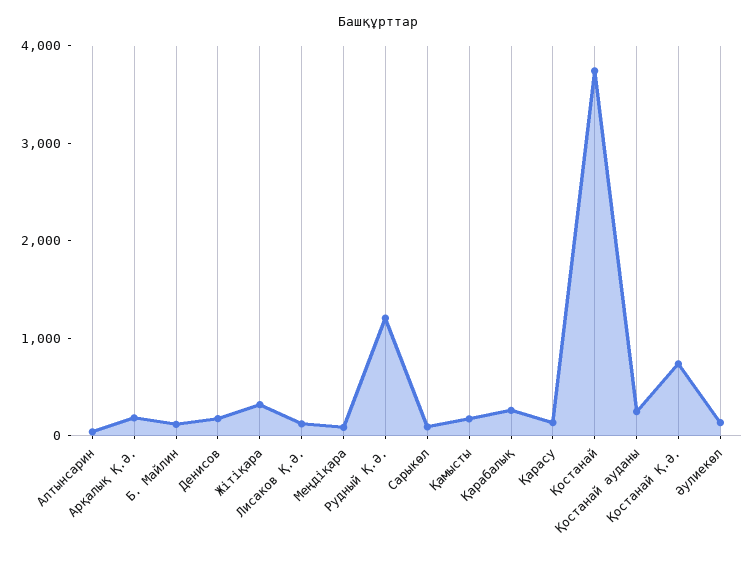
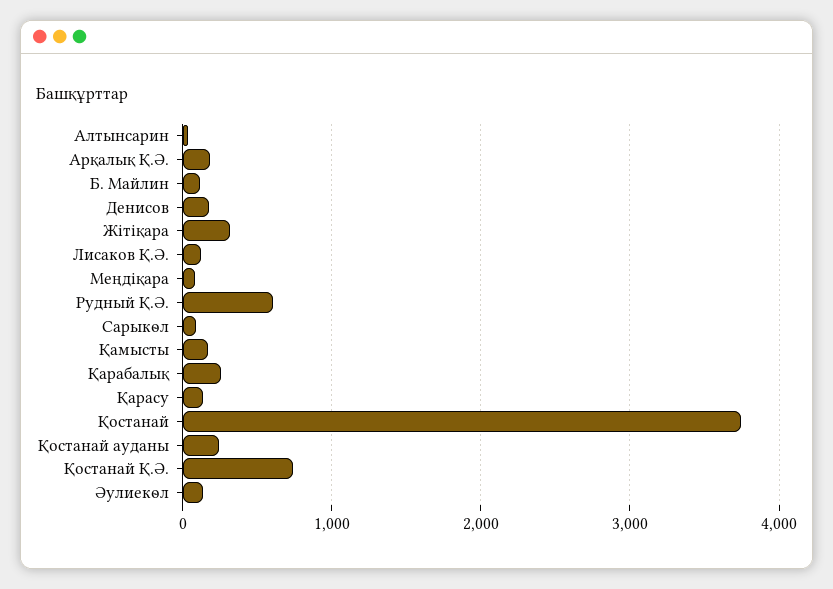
  {
    "Алтынсарин": 0,
    "Арқалық Қ.Ә.": 200,
    "Б. Майлин": 100,
    "Денисов": 200,
    "Жітіқара": 300,
    "Лисаков Қ.Ә.": 100,
    "Меңдіқара": 100,
-   "Рудный Қ.Ә.": 1200,
+   "Рудный Қ.Ә.": 600,
    "Сарыкөл": 100,
    "Қамысты": 200,
    "Қарабалық": 300,
    "Қарасу": 100,
    "Қостанай": 3700,
    "Қостанай ауданы": 200,
    "Қостанай Қ.Ә.": 700,
    "Әулиекөл": 100
  }

